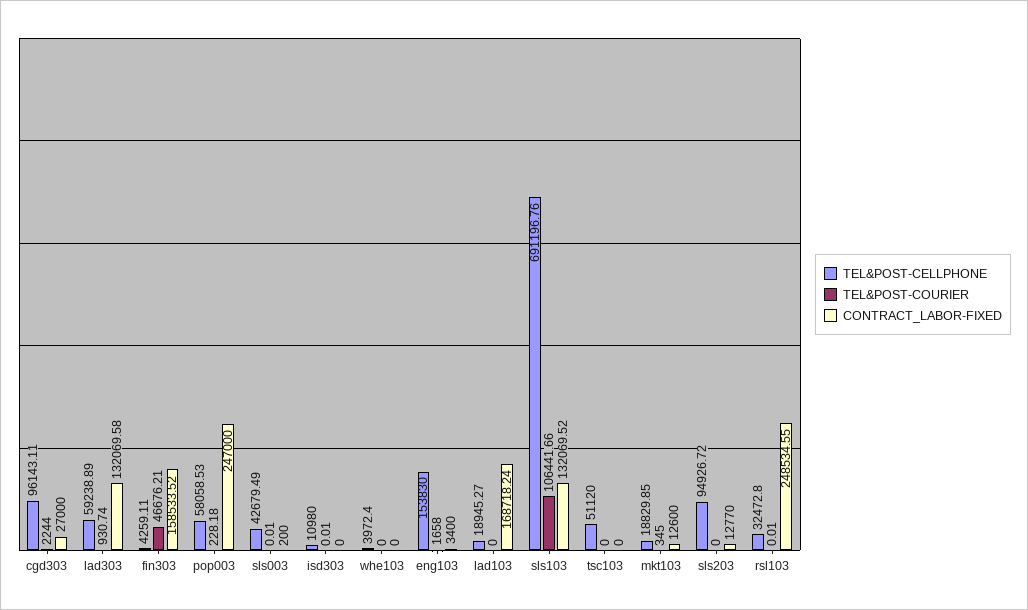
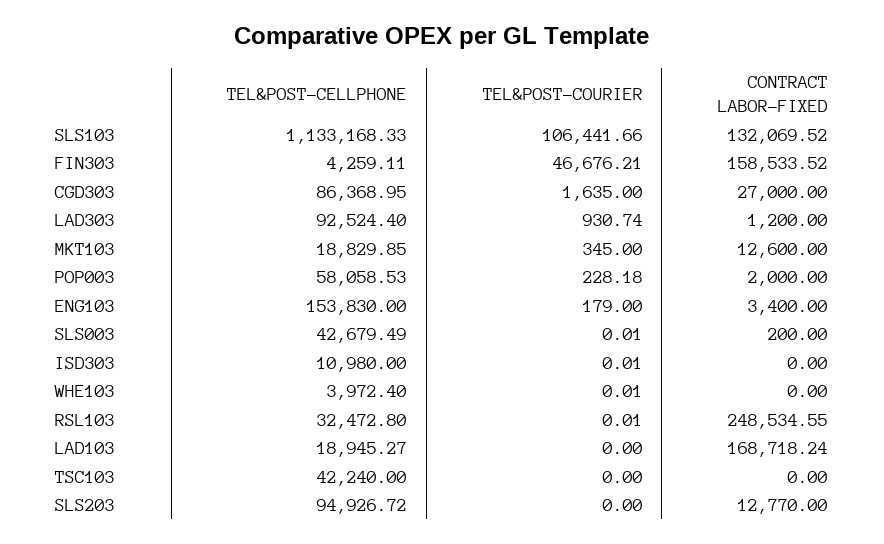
  {
    "TEL&POST-CELLPHONE": {
-     "cgd303": 96143.11,
+     "cgd303": 86368.95,
-     "lad303": 59238.89,
+     "lad303": 92524.4,
      "fin303": 4259.11,
      "pop003": 58058.53,
      "sls003": 42679.49,
      "isd303": 10980,
      "whe103": 3972.4,
      "eng103": 153830,
      "lad103": 18945.27,
-     "sls103": 691196.76,
+     "sls103": 1133168.33,
-     "tsc103": 51120,
+     "tsc103": 42240,
      "mkt103": 18829.85,
      "sls203": 94926.72,
      "rsl103": 32472.8
    },
    "TEL&POST-COURIER": {
-     "cgd303": 2244,
+     "cgd303": 1635,
      "lad303": 930.74,
      "fin303": 46676.21,
      "pop003": 228.18,
      "sls003": 0.01,
      "isd303": 0.01,
-     "whe103": 0,
+     "whe103": 0.01,
-     "eng103": 1658,
+     "eng103": 179,
      "lad103": 0,
      "sls103": 106441.66,
      "tsc103": 0,
      "mkt103": 345,
      "sls203": 0,
      "rsl103": 0.01
    },
    "CONTRACT_LABOR-FIXED": {
      "cgd303": 27000,
-     "lad303": 132069.58,
+     "lad303": 1200,
      "fin303": 158533.52,
-     "pop003": 247000,
+     "pop003": 2000,
      "sls003": 200,
      "isd303": 0,
      "whe103": 0,
      "eng103": 3400,
      "lad103": 168718.24,
      "sls103": 132069.52,
      "tsc103": 0,
      "mkt103": 12600,
      "sls203": 12770,
      "rsl103": 248534.55
    }
  }

